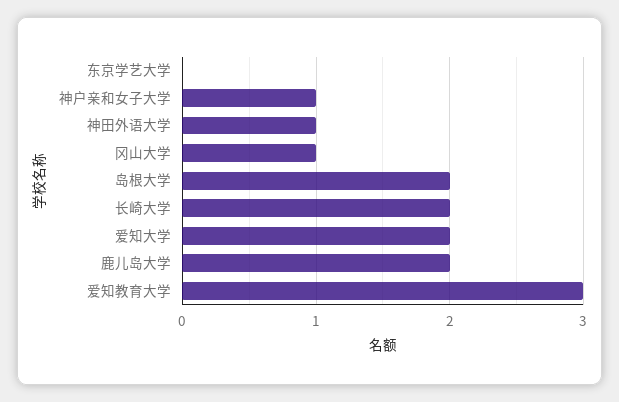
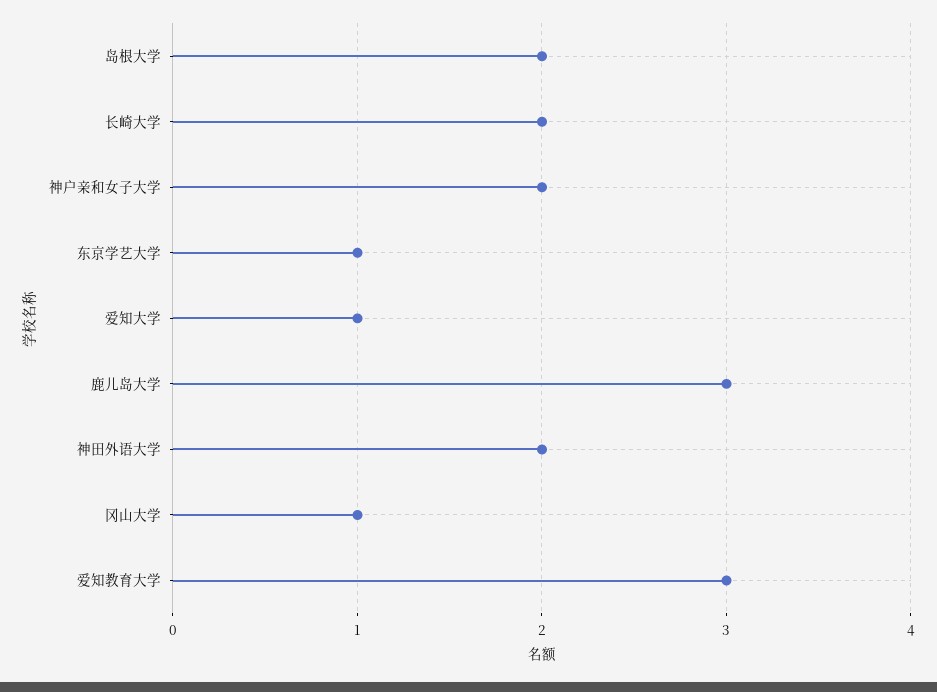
  {
-   "东京学艺大学": 0,
+   "东京学艺大学": 1,
-   "神户亲和女子大学": 1,
+   "神户亲和女子大学": 2,
-   "神田外语大学": 1,
+   "神田外语大学": 2,
    "冈山大学": 1,
    "岛根大学": 2,
    "长崎大学": 2,
-   "爱知大学": 2,
+   "爱知大学": 1,
-   "鹿儿岛大学": 2,
+   "鹿儿岛大学": 3,
    "爱知教育大学": 3
  }

